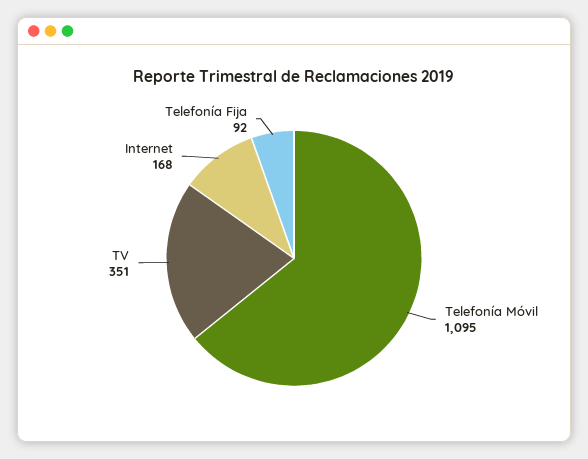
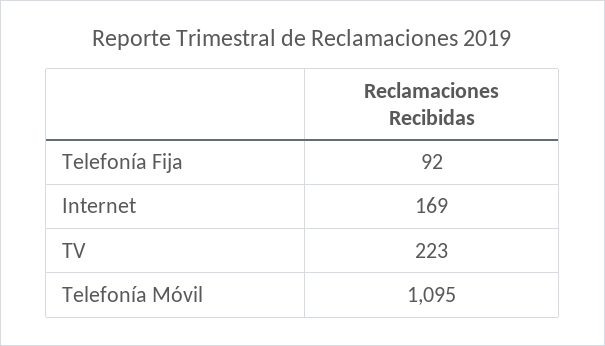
  {
    "Telefonía Móvil": 1095,
-   "TV": 351,
+   "TV": 223,
-   "Internet": 168,
+   "Internet": 169,
    "Telefonía Fija": 92
  }

